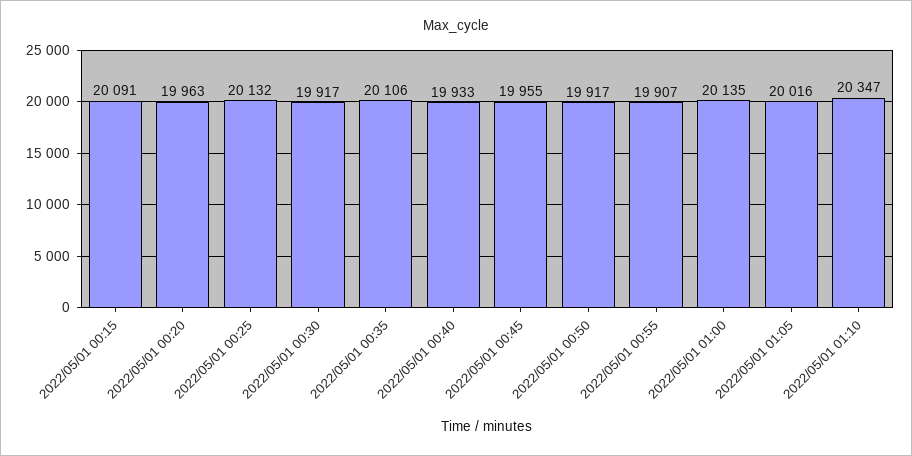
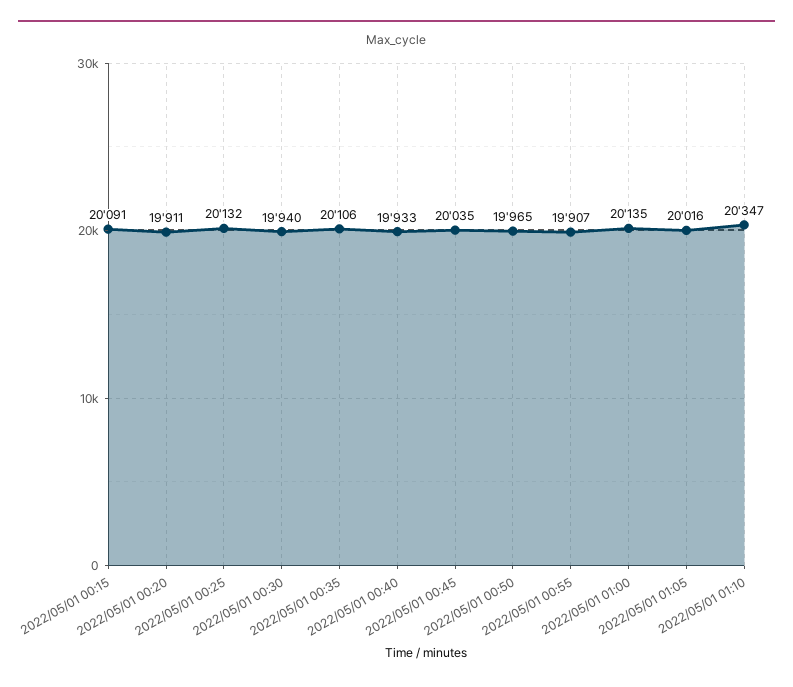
  {
    "2022/05/01 00:15": 20091,
-   "2022/05/01 00:20": 19963,
+   "2022/05/01 00:20": 19911,
    "2022/05/01 00:25": 20132,
-   "2022/05/01 00:30": 19917,
+   "2022/05/01 00:30": 19940,
    "2022/05/01 00:35": 20106,
    "2022/05/01 00:40": 19933,
-   "2022/05/01 00:45": 19955,
+   "2022/05/01 00:45": 20035,
-   "2022/05/01 00:50": 19917,
+   "2022/05/01 00:50": 19965,
    "2022/05/01 00:55": 19907,
    "2022/05/01 01:00": 20135,
    "2022/05/01 01:05": 20016,
    "2022/05/01 01:10": 20347
  }

